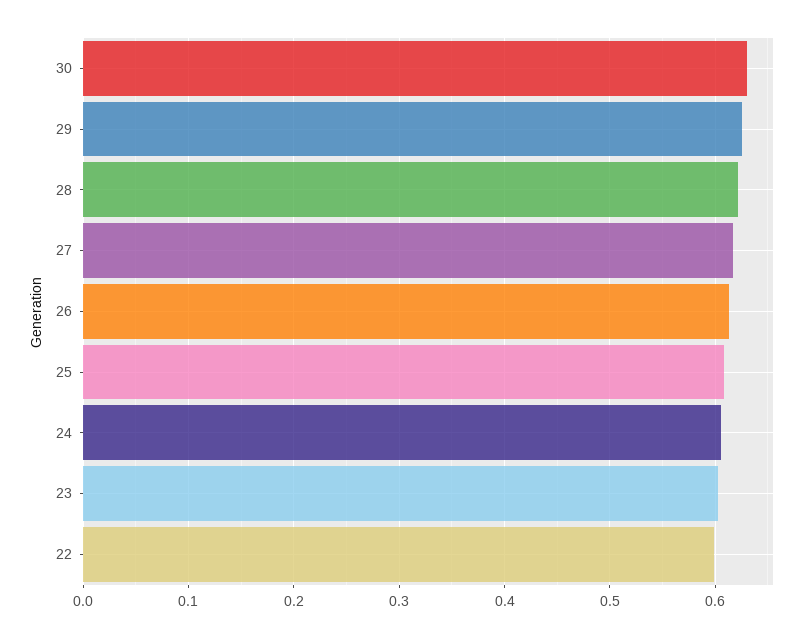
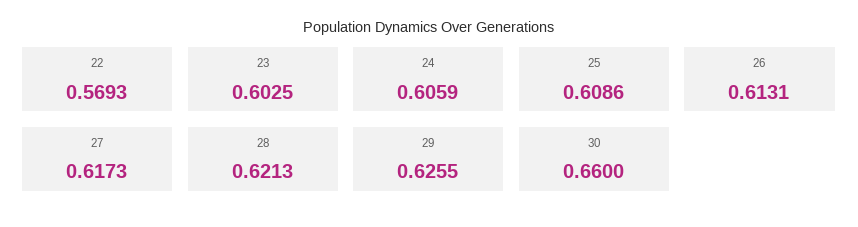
  {
-   "30": 0.63,
+   "30": 0.66,
    "29": 0.6255,
    "28": 0.6213,
    "27": 0.6173,
    "26": 0.6131,
    "25": 0.6086,
    "24": 0.6059,
    "23": 0.6025,
-   "22": 0.6
+   "22": 0.5693
  }

